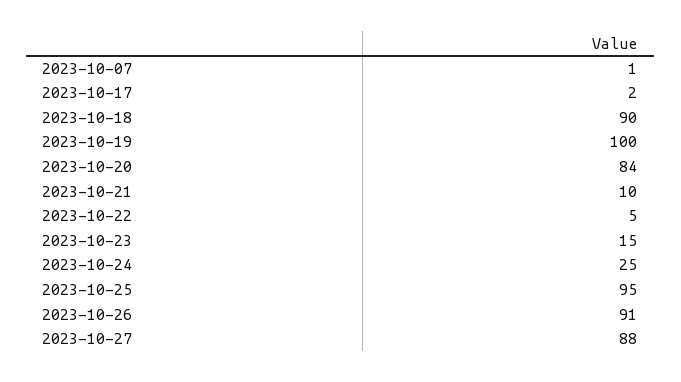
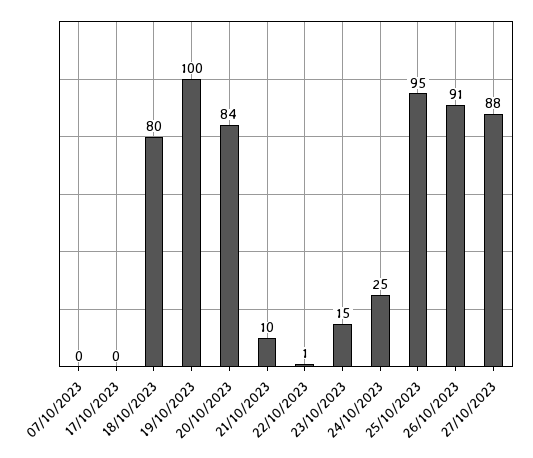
  {
-   "2023-10-07": 1,
+   "2023-10-07": 0,
-   "2023-10-17": 2,
+   "2023-10-17": 0,
-   "2023-10-18": 90,
+   "2023-10-18": 80,
    "2023-10-19": 100,
    "2023-10-20": 84,
    "2023-10-21": 10,
-   "2023-10-22": 5,
+   "2023-10-22": 1,
    "2023-10-23": 15,
    "2023-10-24": 25,
    "2023-10-25": 95,
    "2023-10-26": 91,
    "2023-10-27": 88
  }

